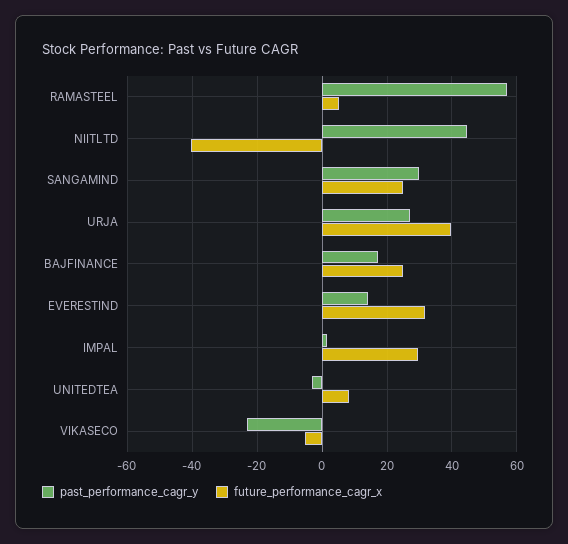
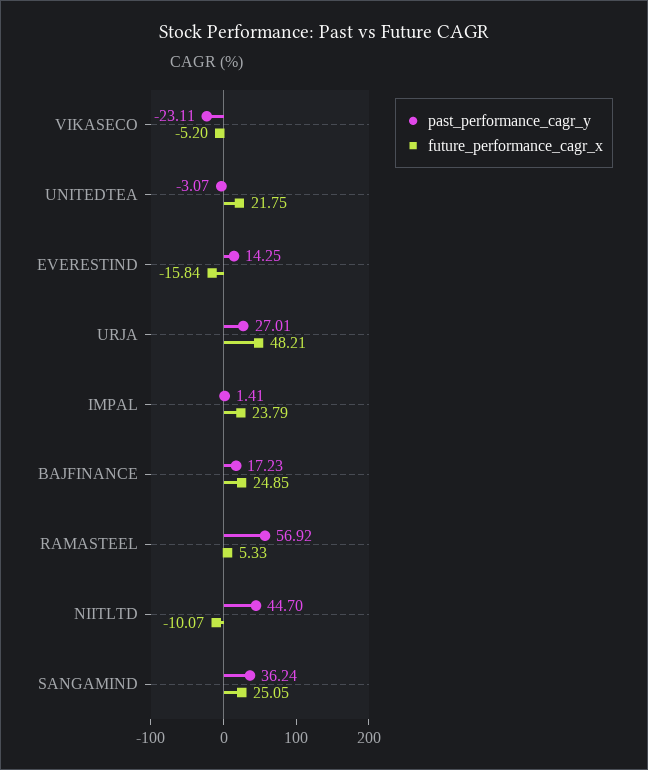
  {
    "past_performance_cagr_y": {
      "RAMASTEEL": 56.92,
      "NIITLTD": 44.7,
-     "SANGAMIND": 30,
+     "SANGAMIND": 36.24,
      "URJA": 27.01,
      "BAJFINANCE": 17.23,
      "EVERESTIND": 14.25,
      "IMPAL": 1.41,
      "UNITEDTEA": -3.07,
      "VIKASECO": -23.11
    },
    "future_performance_cagr_x": {
      "RAMASTEEL": 5.33,
-     "NIITLTD": -40,
+     "NIITLTD": -10.07,
      "SANGAMIND": 25.05,
-     "URJA": 40,
+     "URJA": 48.21,
      "BAJFINANCE": 24.85,
-     "EVERESTIND": 32,
+     "EVERESTIND": -15.84,
-     "IMPAL": 30,
+     "IMPAL": 23.79,
-     "UNITEDTEA": 8,
+     "UNITEDTEA": 21.75,
      "VIKASECO": -5.2
    }
  }

